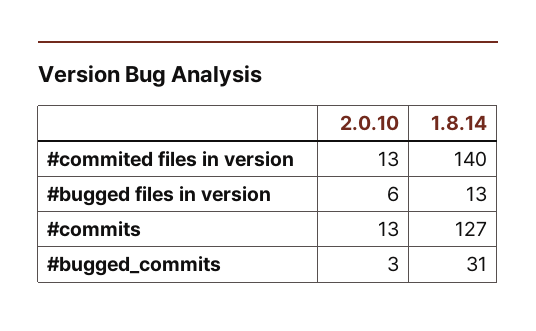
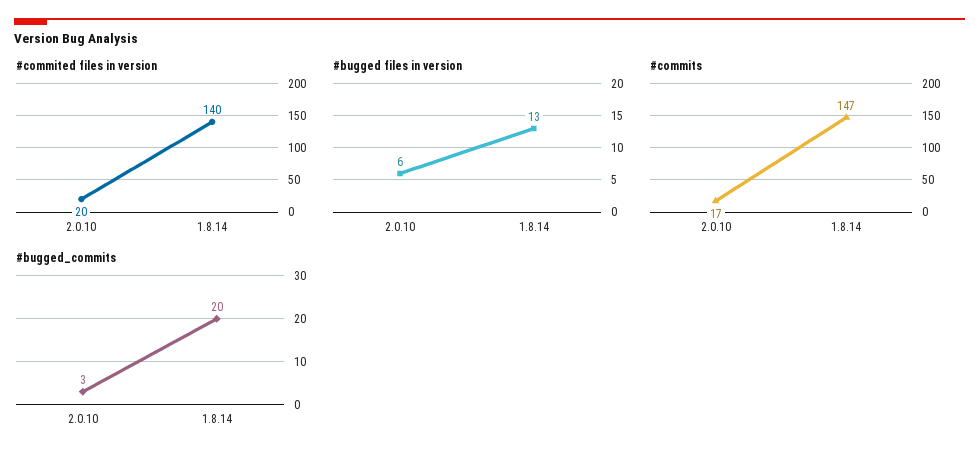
  {
    "#commited files in version": {
-     "2.0.10": 13,
+     "2.0.10": 20,
      "1.8.14": 140
    },
    "#bugged files in version": {
      "2.0.10": 6,
      "1.8.14": 13
    },
    "#commits": {
-     "2.0.10": 13,
+     "2.0.10": 17,
-     "1.8.14": 127
+     "1.8.14": 147
    },
    "#bugged_commits": {
      "2.0.10": 3,
-     "1.8.14": 31
+     "1.8.14": 20
    }
  }

